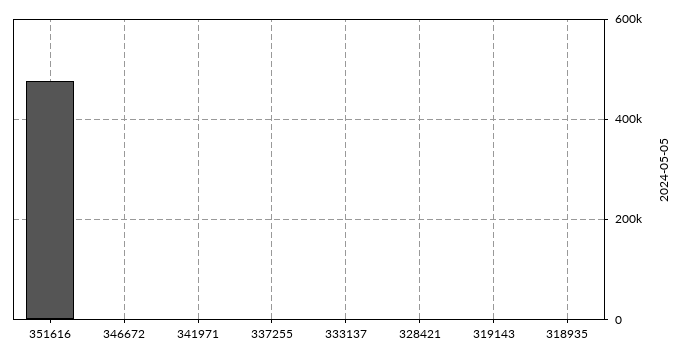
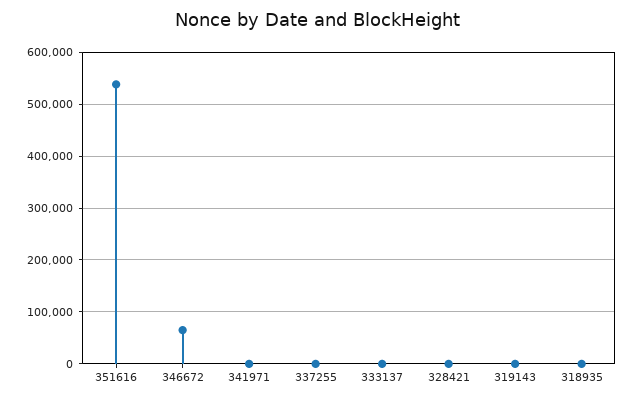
  {
-   "351616": 480000,
+   "351616": 540000,
-   "346672": 0,
+   "346672": 60000,
    "341971": 0,
    "337255": 0,
    "333137": 0,
    "328421": 0,
    "319143": 0,
    "318935": 0
  }

